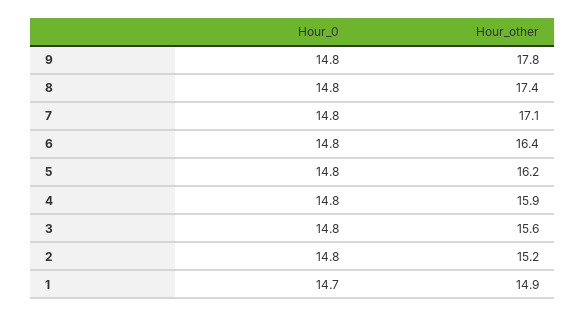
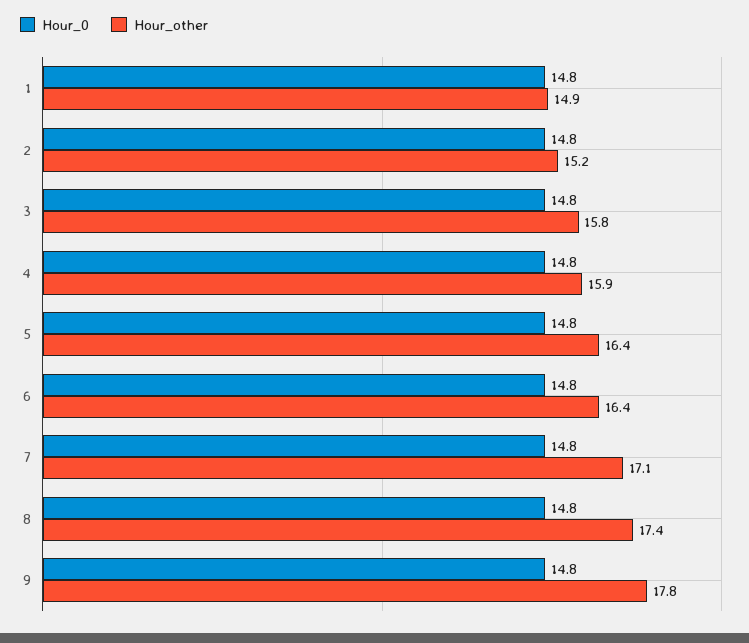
  {
    "Hour_0": {
      "9": 14.8,
      "8": 14.8,
      "7": 14.8,
      "6": 14.8,
      "5": 14.8,
      "4": 14.8,
      "3": 14.8,
      "2": 14.8,
-     "1": 14.7
+     "1": 14.8
    },
    "Hour_other": {
      "9": 17.8,
      "8": 17.4,
      "7": 17.1,
      "6": 16.4,
-     "5": 16.2,
+     "5": 16.4,
      "4": 15.9,
-     "3": 15.6,
+     "3": 15.8,
      "2": 15.2,
      "1": 14.9
    }
  }

